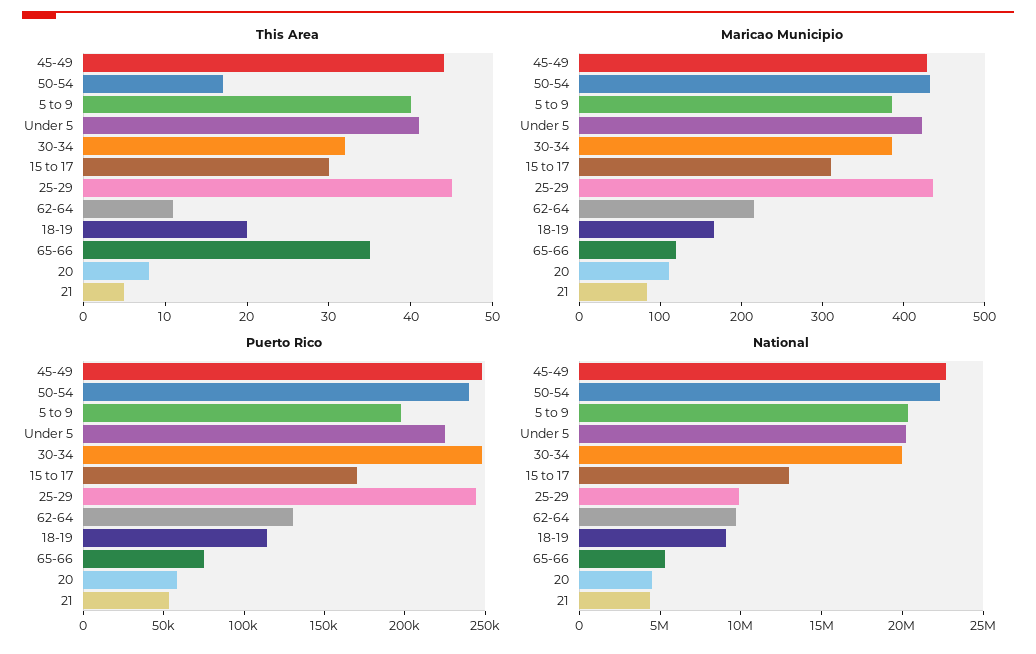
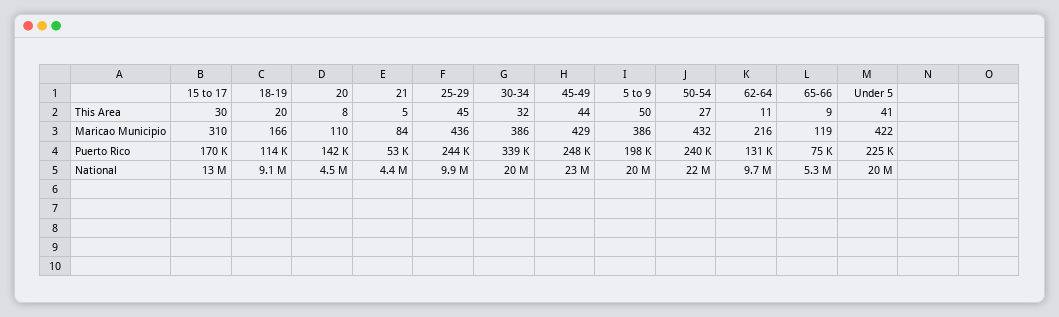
  {
    "This Area": {
      "45-49": 44,
-     "50-54": 17,
+     "50-54": 27,
-     "5 to 9": 40,
+     "5 to 9": 50,
      "Under 5": 41,
      "30-34": 32,
      "15 to 17": 30,
      "25-29": 45,
      "62-64": 11,
      "18-19": 20,
-     "65-66": 35,
+     "65-66": 9,
      "20": 8,
      "21": 5
    },
    "Maricao Municipio": {
      "45-49": 429,
      "50-54": 432,
      "5 to 9": 386,
      "Under 5": 422,
      "30-34": 386,
      "15 to 17": 310,
      "25-29": 436,
      "62-64": 216,
      "18-19": 166,
      "65-66": 119,
      "20": 110,
      "21": 84
    },
    "Puerto Rico": {
      "45-49": 248000,
      "50-54": 240000,
      "5 to 9": 198000,
      "Under 5": 225000,
-     "30-34": 250000,
+     "30-34": 339000,
      "15 to 17": 170000,
      "25-29": 244000,
      "62-64": 131000,
      "18-19": 114000,
      "65-66": 75000,
-     "20": 60000,
+     "20": 142000,
      "21": 53000
    },
    "National": {
      "45-49": 23000000,
      "50-54": 22000000,
      "5 to 9": 20000000,
      "Under 5": 20000000,
      "30-34": 20000000,
      "15 to 17": 13000000,
      "25-29": 9900000,
      "62-64": 9700000,
      "18-19": 9100000,
      "65-66": 5300000,
      "20": 4500000,
      "21": 4400000
    }
  }

